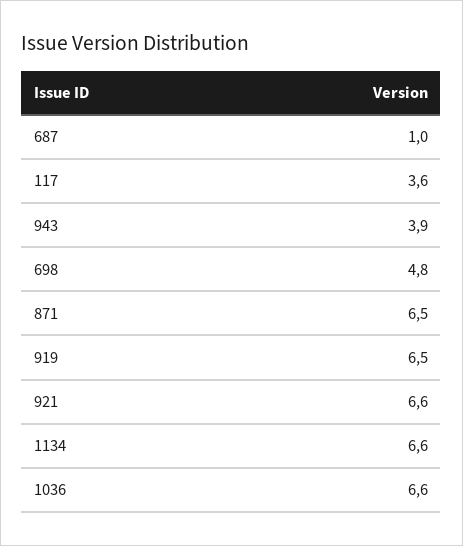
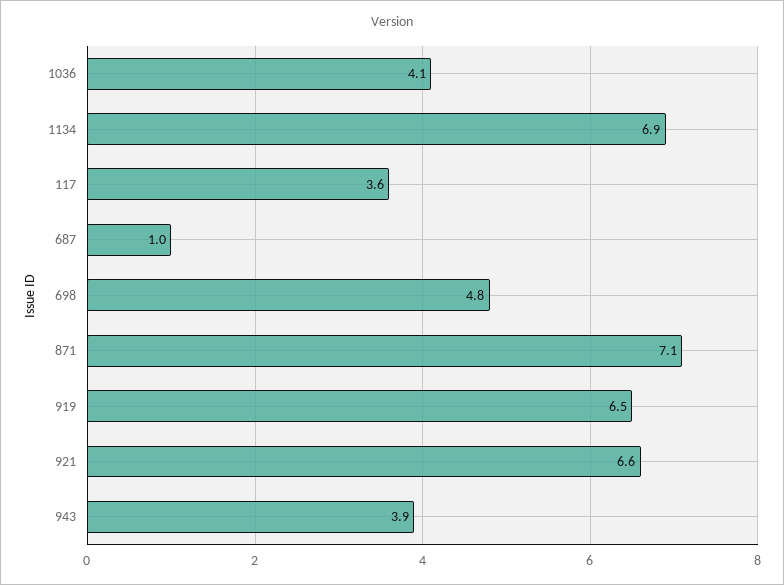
  {
    "687": 1,
    "117": 3.6,
    "943": 3.9,
    "698": 4.8,
-   "871": 6.5,
+   "871": 7.1,
    "919": 6.5,
    "921": 6.6,
-   "1134": 6.6,
+   "1134": 6.9,
-   "1036": 6.6
+   "1036": 4.1
  }

